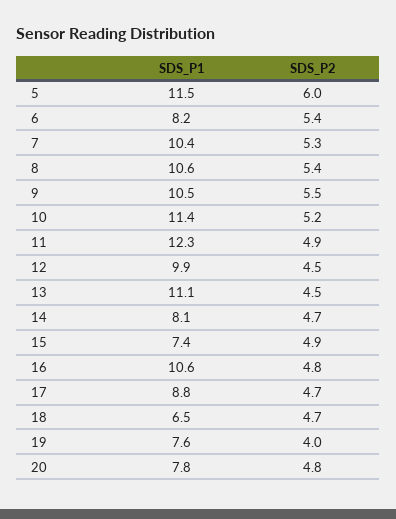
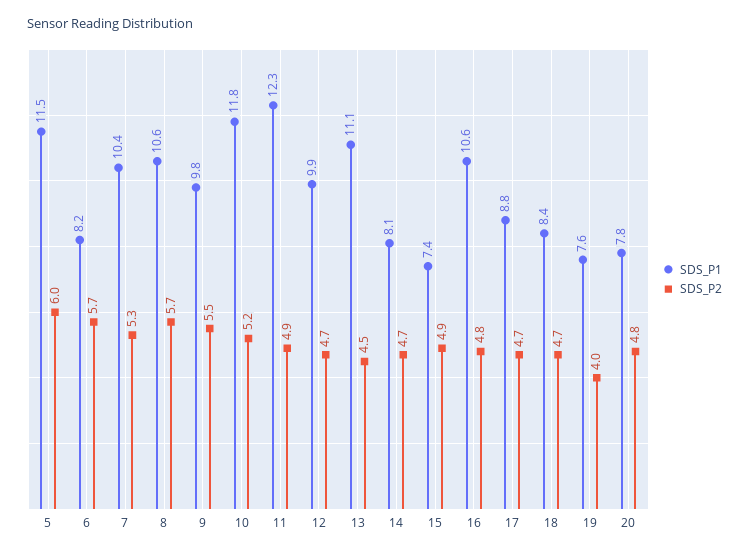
  {
    "SDS_P1": {
      "5": 11.5,
      "6": 8.2,
      "7": 10.4,
      "8": 10.6,
-     "9": 10.5,
+     "9": 9.8,
-     "10": 11.4,
+     "10": 11.8,
      "11": 12.3,
      "12": 9.9,
      "13": 11.1,
      "14": 8.1,
      "15": 7.4,
      "16": 10.6,
      "17": 8.8,
-     "18": 6.5,
+     "18": 8.4,
      "19": 7.6,
      "20": 7.8
    },
    "SDS_P2": {
      "5": 6,
-     "6": 5.4,
+     "6": 5.7,
      "7": 5.3,
-     "8": 5.4,
+     "8": 5.7,
      "9": 5.5,
      "10": 5.2,
      "11": 4.9,
-     "12": 4.5,
+     "12": 4.7,
      "13": 4.5,
      "14": 4.7,
      "15": 4.9,
      "16": 4.8,
      "17": 4.7,
      "18": 4.7,
      "19": 4,
      "20": 4.8
    }
  }

